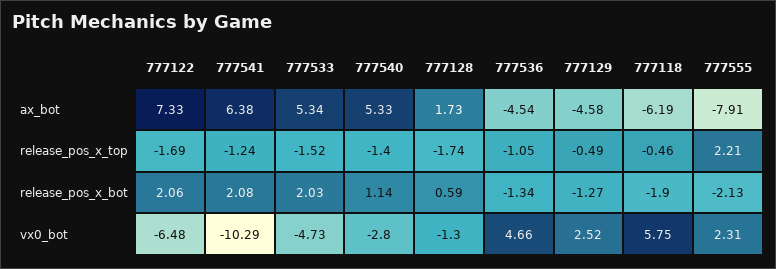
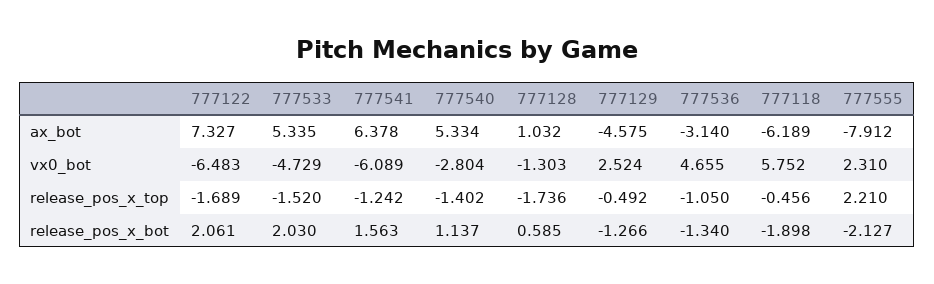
  {
    "777122": {
      "ax_bot": 7.327,
      "release_pos_x_top": -1.689,
      "release_pos_x_bot": 2.061,
      "vx0_bot": -6.483
    },
    "777541": {
      "ax_bot": 6.378,
      "release_pos_x_top": -1.242,
-     "release_pos_x_bot": 2.08,
+     "release_pos_x_bot": 1.563,
-     "vx0_bot": -10.29
+     "vx0_bot": -6.089
    },
    "777533": {
      "ax_bot": 5.335,
      "release_pos_x_top": -1.52,
      "release_pos_x_bot": 2.03,
      "vx0_bot": -4.729
    },
    "777540": {
      "ax_bot": 5.334,
      "release_pos_x_top": -1.402,
      "release_pos_x_bot": 1.137,
      "vx0_bot": -2.804
    },
    "777128": {
-     "ax_bot": 1.73,
+     "ax_bot": 1.032,
      "release_pos_x_top": -1.736,
      "release_pos_x_bot": 0.585,
      "vx0_bot": -1.303
    },
    "777536": {
-     "ax_bot": -4.54,
+     "ax_bot": -3.14,
      "release_pos_x_top": -1.05,
      "release_pos_x_bot": -1.34,
      "vx0_bot": 4.655
    },
    "777129": {
      "ax_bot": -4.575,
      "release_pos_x_top": -0.492,
      "release_pos_x_bot": -1.266,
      "vx0_bot": 2.524
    },
    "777118": {
      "ax_bot": -6.189,
      "release_pos_x_top": -0.456,
      "release_pos_x_bot": -1.898,
      "vx0_bot": 5.752
    },
    "777555": {
      "ax_bot": -7.912,
      "release_pos_x_top": 2.21,
      "release_pos_x_bot": -2.127,
      "vx0_bot": 2.31
    }
  }

